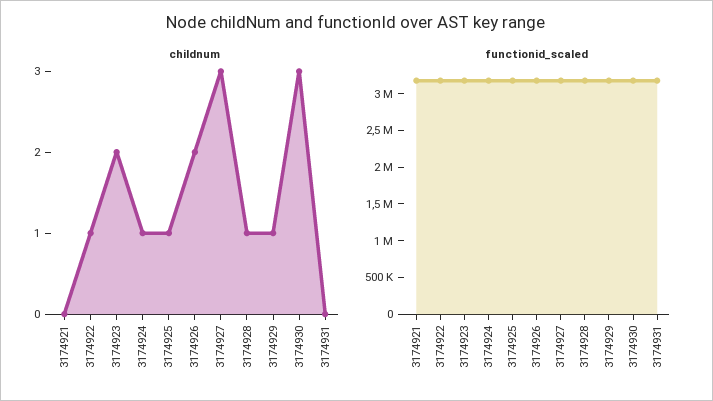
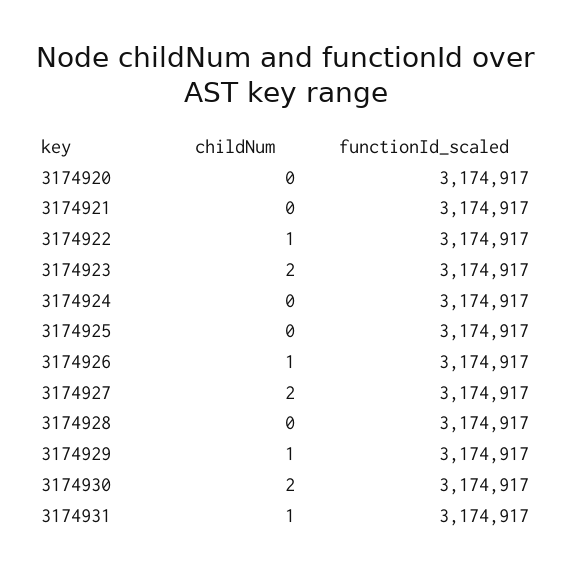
  {
    "childnum": {
      "3174921": 0,
      "3174922": 1,
      "3174923": 2,
-     "3174924": 1,
+     "3174924": 0,
-     "3174925": 1,
+     "3174925": 0,
-     "3174926": 2,
+     "3174926": 1,
-     "3174927": 3,
+     "3174927": 2,
-     "3174928": 1,
+     "3174928": 0,
      "3174929": 1,
-     "3174930": 3,
+     "3174930": 2,
-     "3174931": 0
+     "3174931": 1,
+     "3174920": 0
    },
    "functionid_scaled": {
      "3174921": 3174917,
      "3174922": 3174917,
      "3174923": 3174917,
      "3174924": 3174917,
      "3174925": 3174917,
      "3174926": 3174917,
      "3174927": 3174917,
      "3174928": 3174917,
      "3174929": 3174917,
      "3174930": 3174917,
-     "3174931": 3174917
+     "3174931": 3174917,
+     "3174920": 3174917
    }
  }

